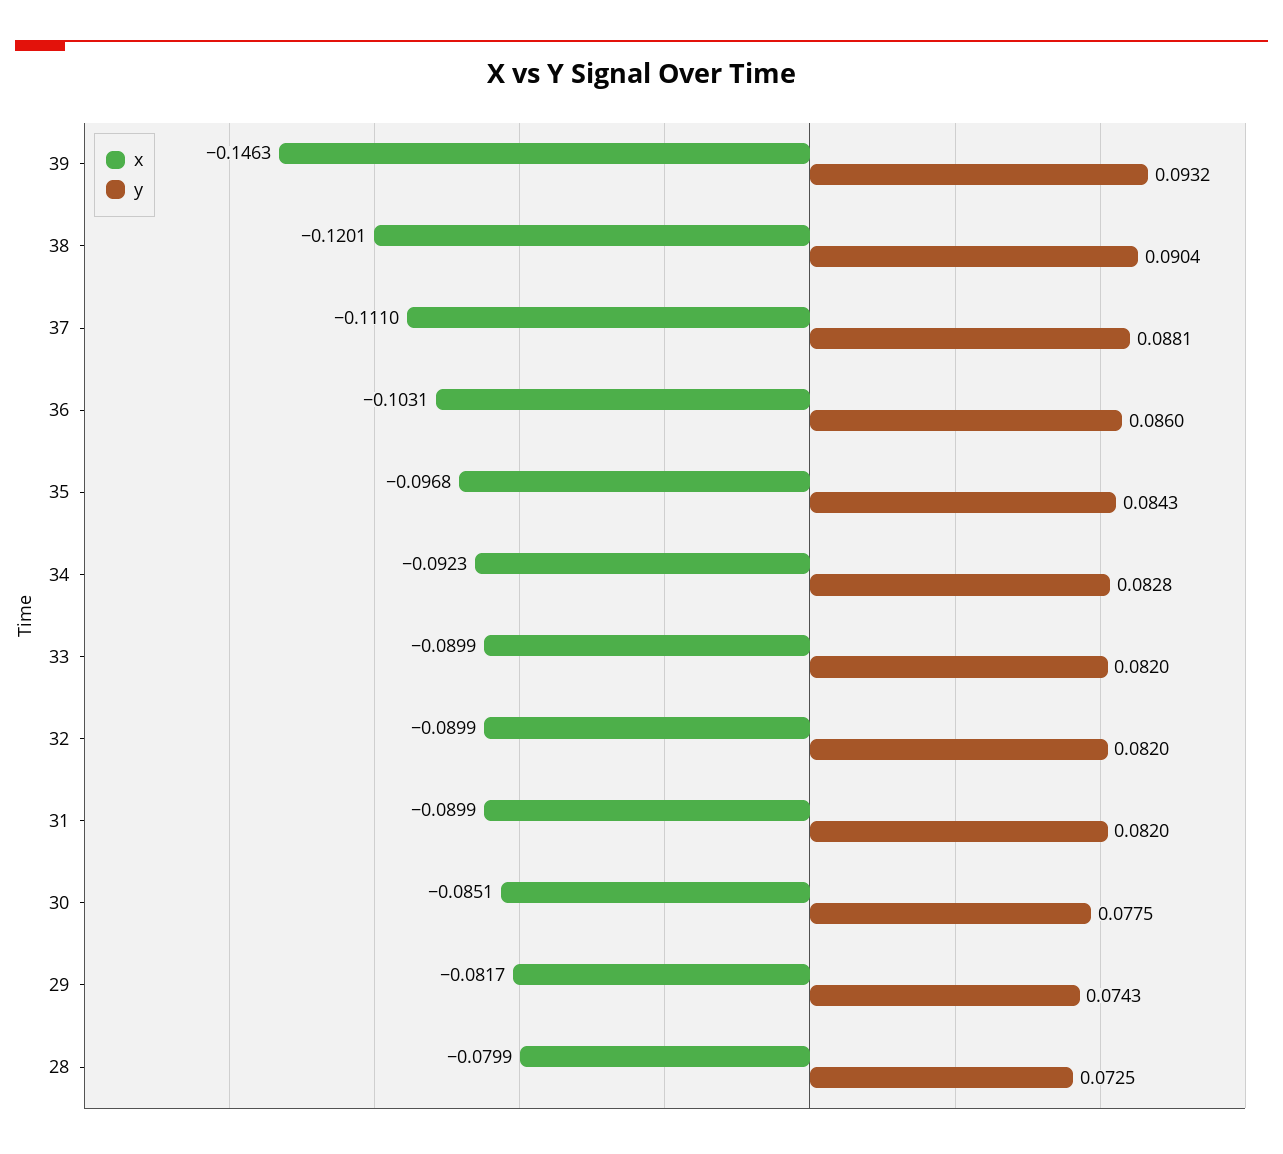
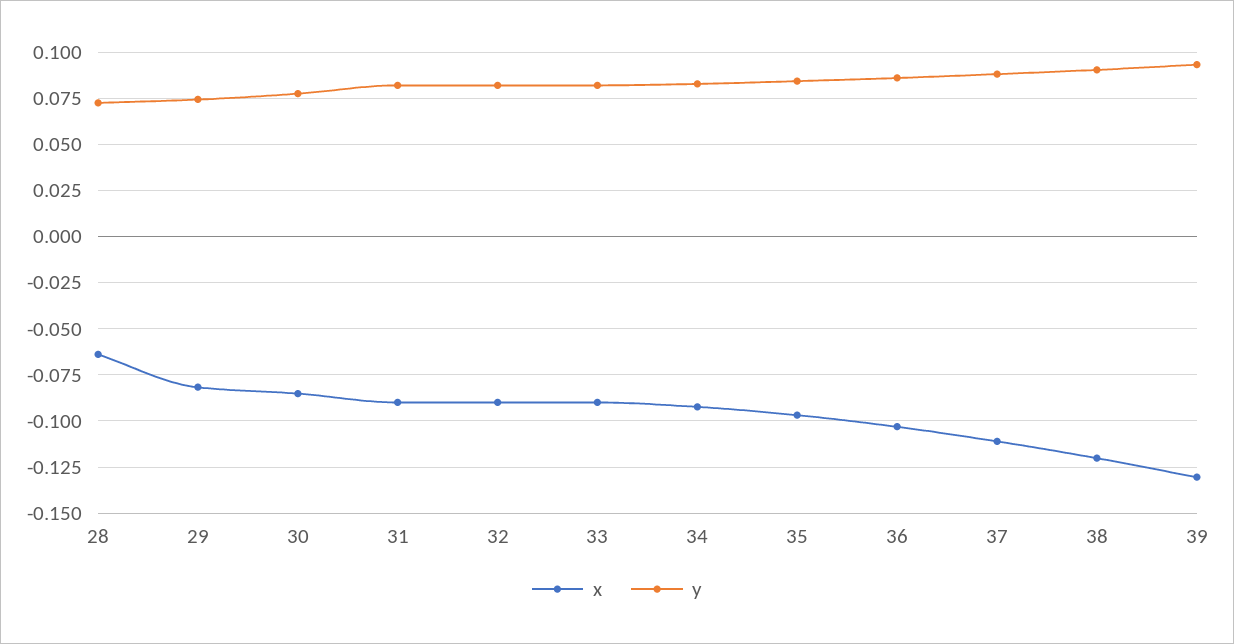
  {
    "x": {
-     "39": -0.1463,
+     "39": -0.13,
      "38": -0.1201,
      "37": -0.111,
      "36": -0.1031,
      "35": -0.0968,
      "34": -0.0923,
      "33": -0.0899,
      "32": -0.0899,
      "31": -0.0899,
      "30": -0.0851,
      "29": -0.0817,
-     "28": -0.0799
+     "28": -0.065
    },
    "y": {
      "39": 0.0932,
      "38": 0.0904,
      "37": 0.0881,
      "36": 0.086,
      "35": 0.0843,
      "34": 0.0828,
      "33": 0.082,
      "32": 0.082,
      "31": 0.082,
      "30": 0.0775,
      "29": 0.0743,
      "28": 0.0725
    }
  }

